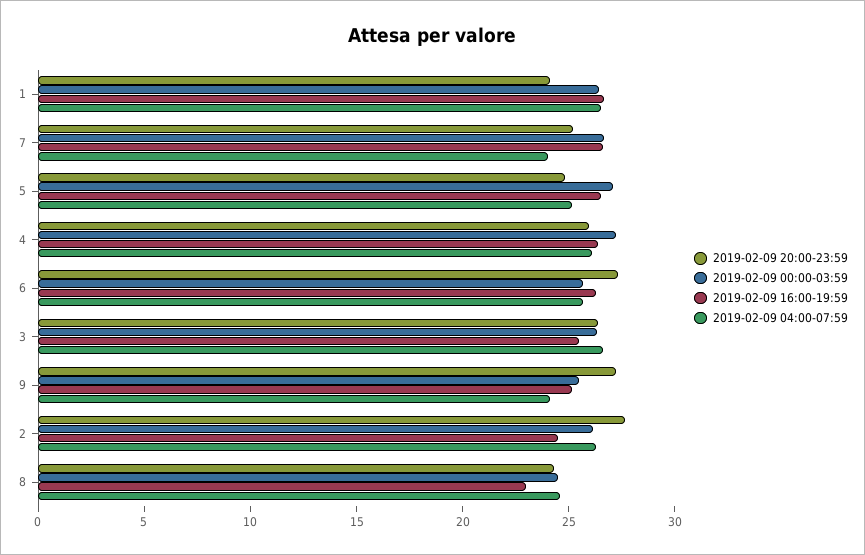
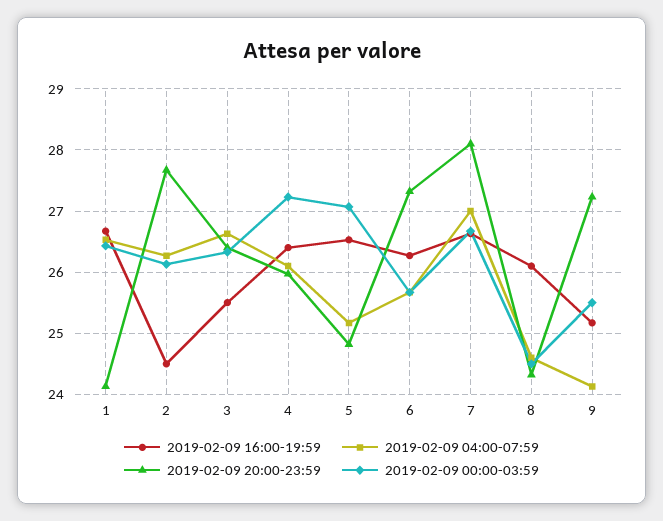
  {
    "2019-02-09 20:00-23:59": {
      "1": 24.1,
-     "7": 25,
+     "7": 28.1,
      "5": 24.8,
      "4": 26,
      "6": 27.3,
      "3": 26.4,
      "9": 27.2,
      "2": 27.7,
      "8": 24.3
    },
    "2019-02-09 00:00-03:59": {
      "1": 26.4,
      "7": 26.7,
      "5": 27.1,
      "4": 27.2,
      "6": 25.7,
      "3": 26.3,
      "9": 25.5,
      "2": 26.1,
      "8": 24.5
    },
    "2019-02-09 16:00-19:59": {
      "1": 26.7,
      "7": 26.6,
      "5": 26.5,
      "4": 26.4,
      "6": 26.3,
      "3": 25.5,
      "9": 25.2,
      "2": 24.5,
-     "8": 23
+     "8": 26.1
    },
    "2019-02-09 04:00-07:59": {
      "1": 26.5,
-     "7": 24,
+     "7": 27,
      "5": 25.2,
      "4": 26.1,
      "6": 25.7,
      "3": 26.6,
      "9": 24.1,
      "2": 26.3,
      "8": 24.6
    }
  }

